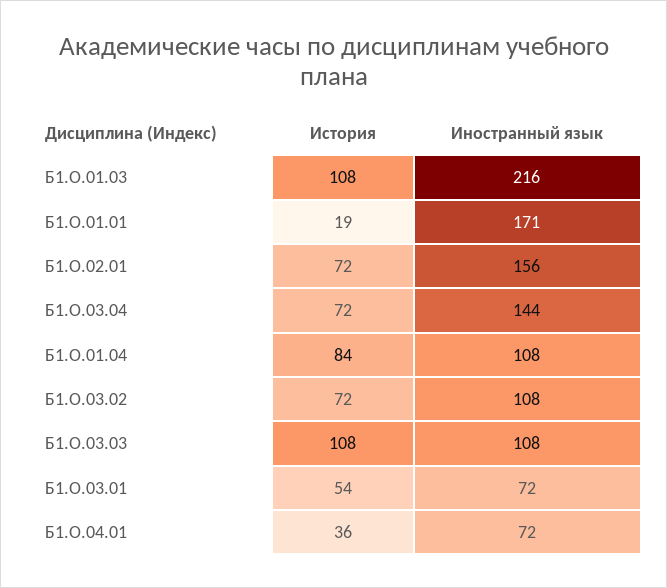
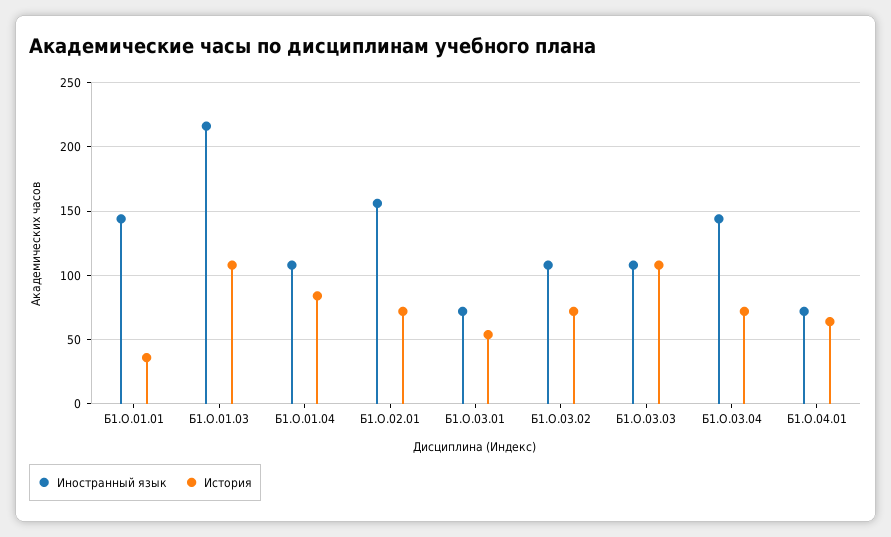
  {
    "История": {
      "Б1.О.01.03": 108,
-     "Б1.О.01.01": 19,
+     "Б1.О.01.01": 35,
      "Б1.О.02.01": 72,
      "Б1.О.03.04": 72,
      "Б1.О.01.04": 84,
      "Б1.О.03.02": 72,
      "Б1.О.03.03": 108,
      "Б1.О.03.01": 54,
-     "Б1.О.04.01": 36
+     "Б1.О.04.01": 65
    },
    "Иностранный язык": {
      "Б1.О.01.03": 216,
-     "Б1.О.01.01": 171,
+     "Б1.О.01.01": 145,
      "Б1.О.02.01": 156,
      "Б1.О.03.04": 144,
      "Б1.О.01.04": 108,
      "Б1.О.03.02": 108,
      "Б1.О.03.03": 108,
      "Б1.О.03.01": 72,
      "Б1.О.04.01": 72
    }
  }

